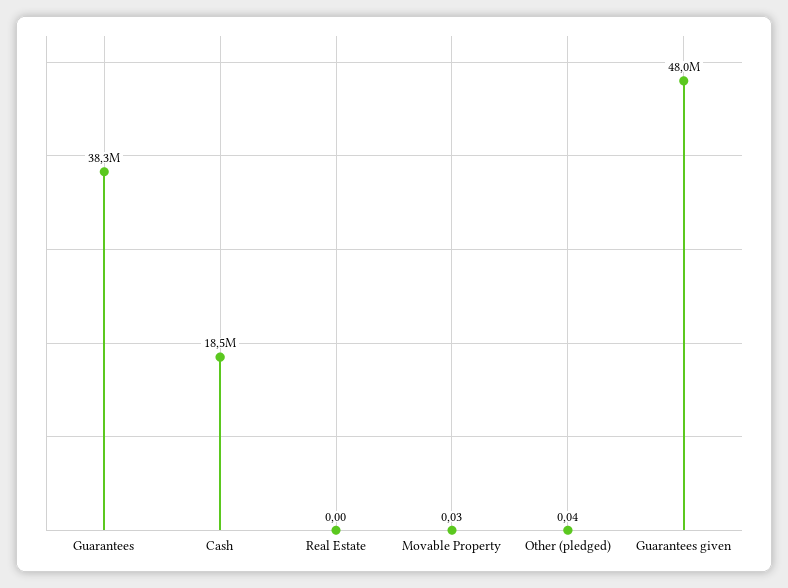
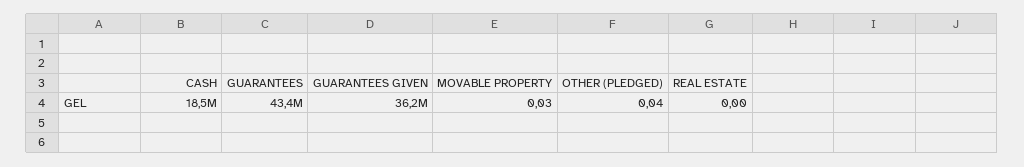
  {
-   "Guarantees": 38300000,
+   "Guarantees": 43400000,
    "Cash": 18500000,
    "Real Estate": 0,
    "Movable Property": 0.03,
    "Other (pledged)": 0.04,
-   "Guarantees given": 48000000
+   "Guarantees given": 36200000
  }

